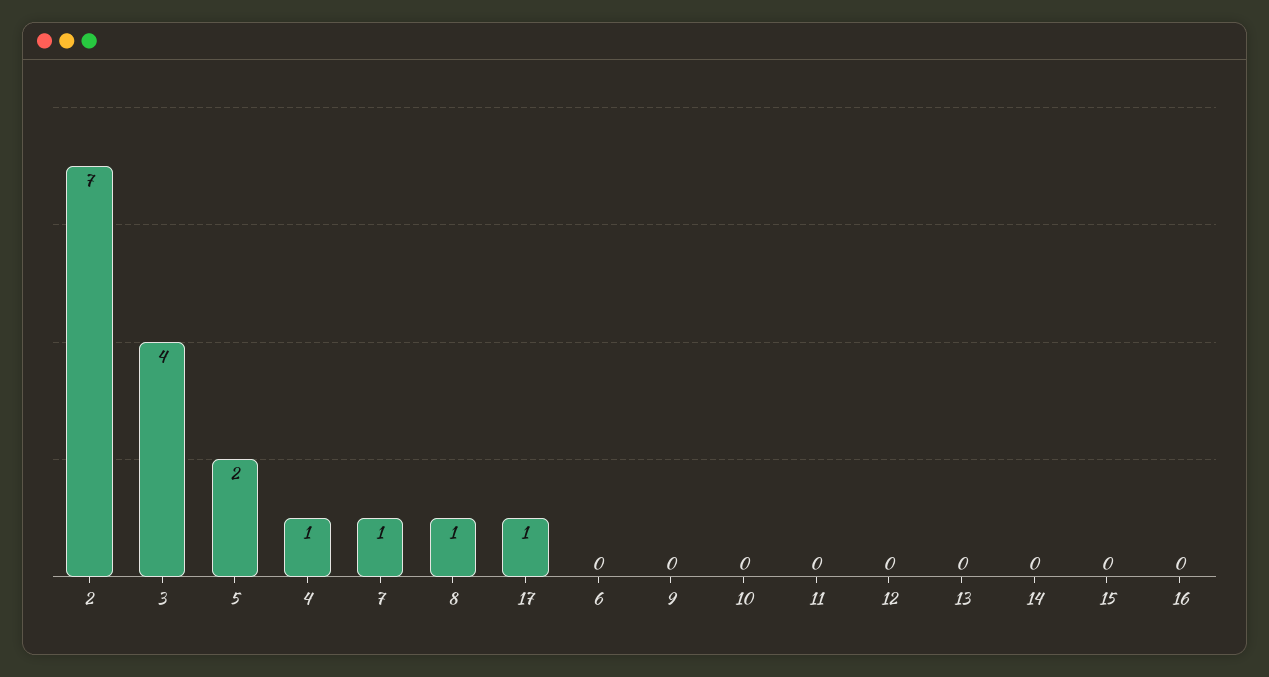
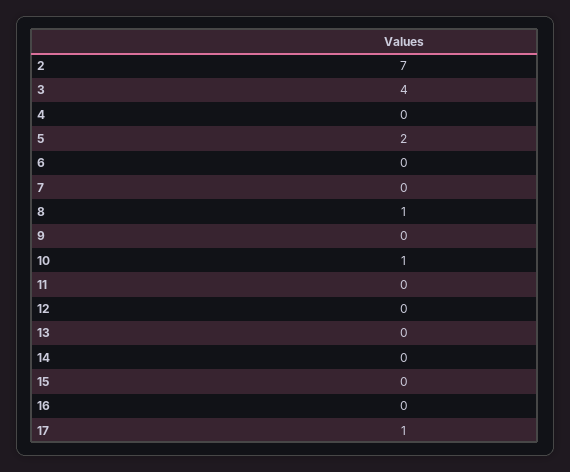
  {
    "2": 7,
    "3": 4,
    "5": 2,
-   "4": 1,
+   "4": 0,
-   "7": 1,
+   "7": 0,
    "8": 1,
    "17": 1,
    "6": 0,
    "9": 0,
-   "10": 0,
+   "10": 1,
    "11": 0,
    "12": 0,
    "13": 0,
    "14": 0,
    "15": 0,
    "16": 0
  }

